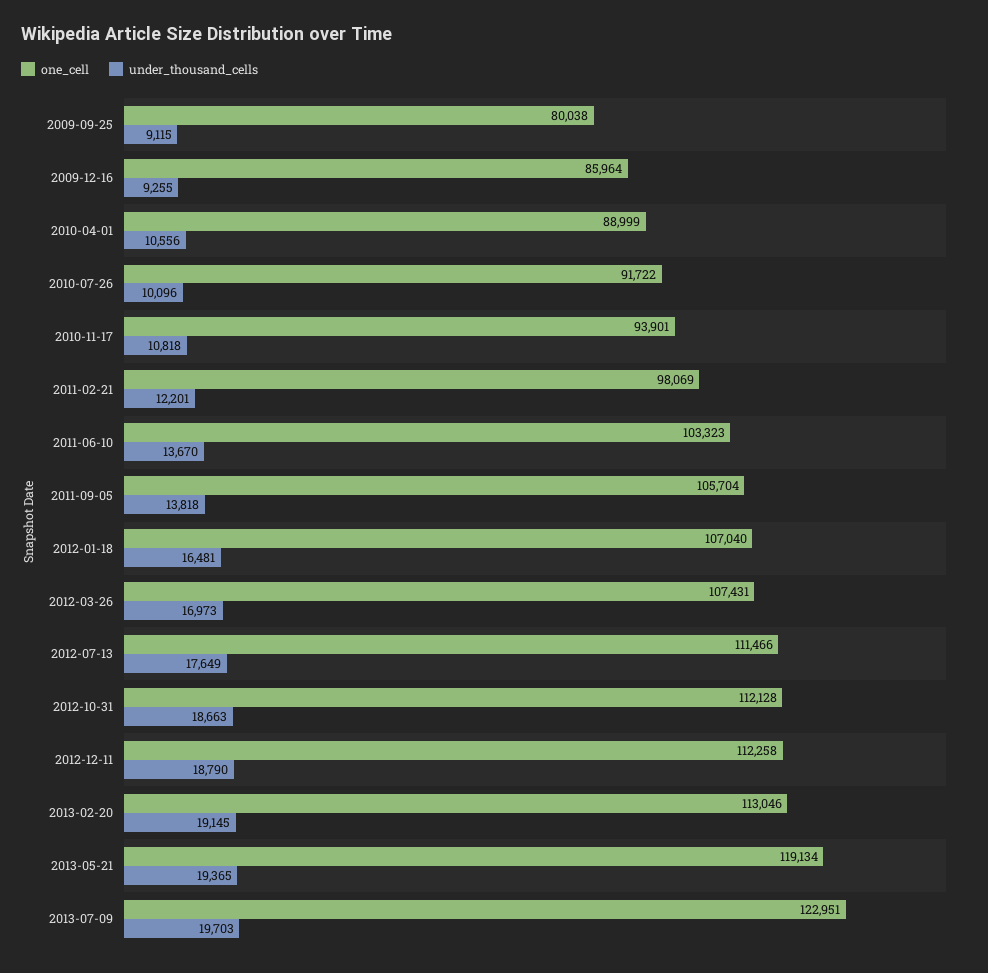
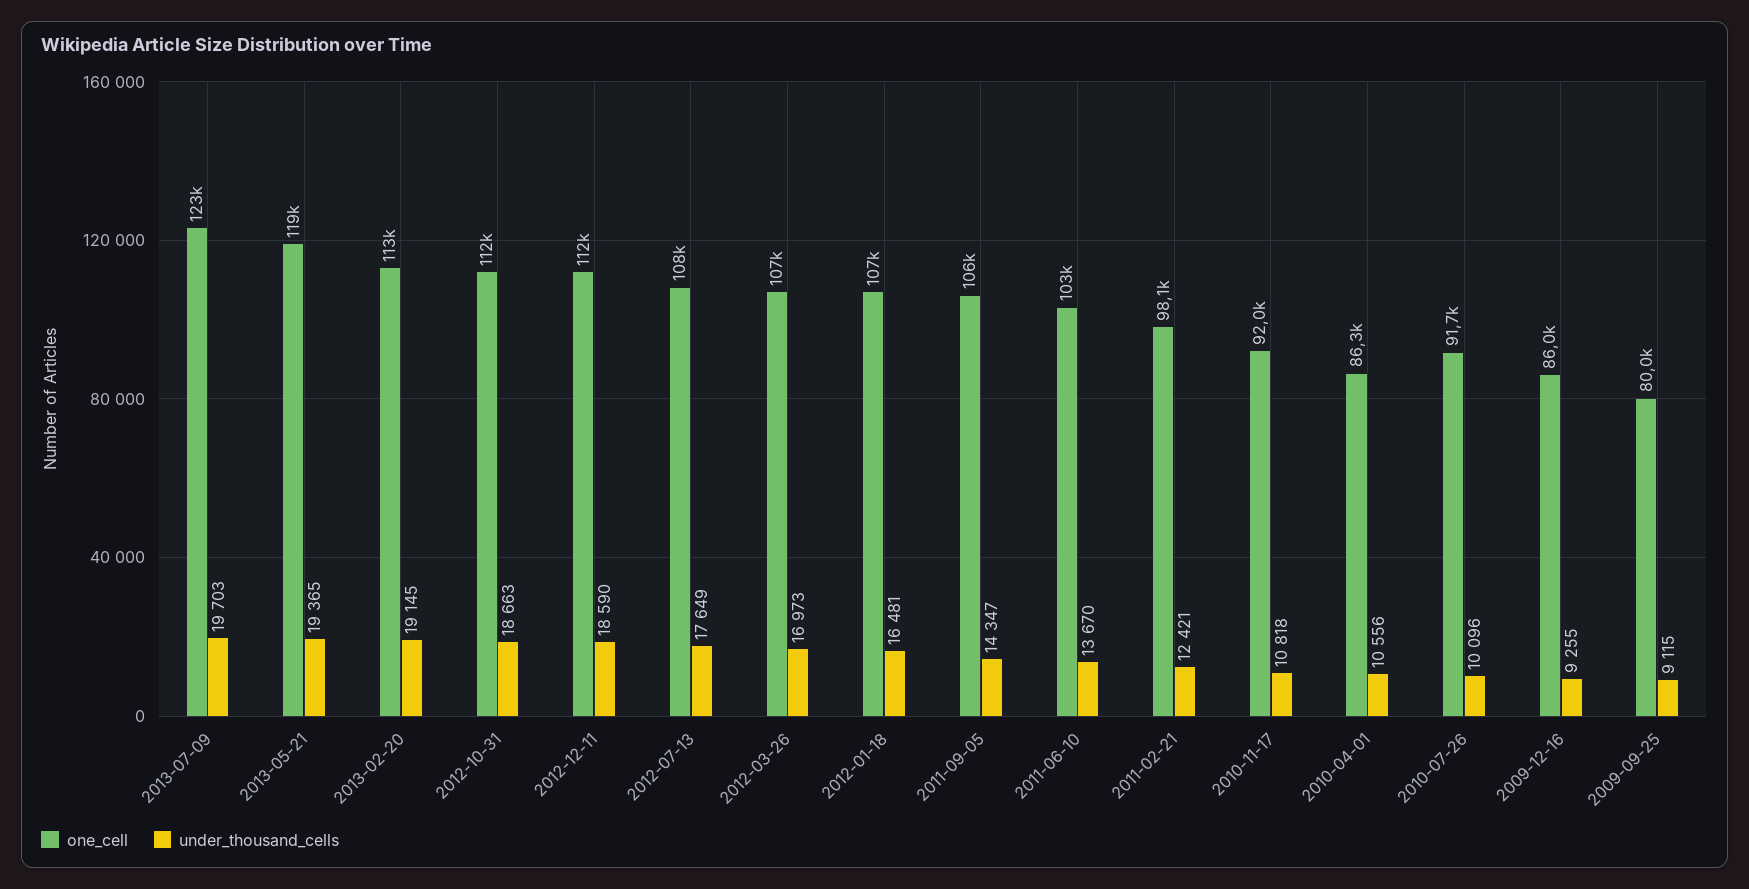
  {
    "one_cell": {
      "2009-09-25": 80038,
      "2009-12-16": 85964,
-     "2010-04-01": 88999,
+     "2010-04-01": 86300,
      "2010-07-26": 91722,
-     "2010-11-17": 93901,
+     "2010-11-17": 92000,
      "2011-02-21": 98069,
      "2011-06-10": 103323,
      "2011-09-05": 105704,
      "2012-01-18": 107040,
      "2012-03-26": 107431,
-     "2012-07-13": 111466,
+     "2012-07-13": 108000,
      "2012-10-31": 112128,
      "2012-12-11": 112258,
      "2013-02-20": 113046,
      "2013-05-21": 119134,
      "2013-07-09": 122951
    },
    "under_thousand_cells": {
      "2009-09-25": 9115,
      "2009-12-16": 9255,
      "2010-04-01": 10556,
      "2010-07-26": 10096,
      "2010-11-17": 10818,
-     "2011-02-21": 12201,
+     "2011-02-21": 12421,
      "2011-06-10": 13670,
-     "2011-09-05": 13818,
+     "2011-09-05": 14347,
      "2012-01-18": 16481,
      "2012-03-26": 16973,
      "2012-07-13": 17649,
      "2012-10-31": 18663,
-     "2012-12-11": 18790,
+     "2012-12-11": 18590,
      "2013-02-20": 19145,
      "2013-05-21": 19365,
      "2013-07-09": 19703
    }
  }

